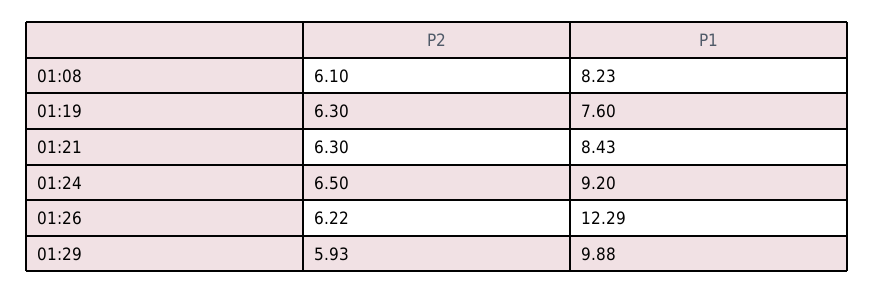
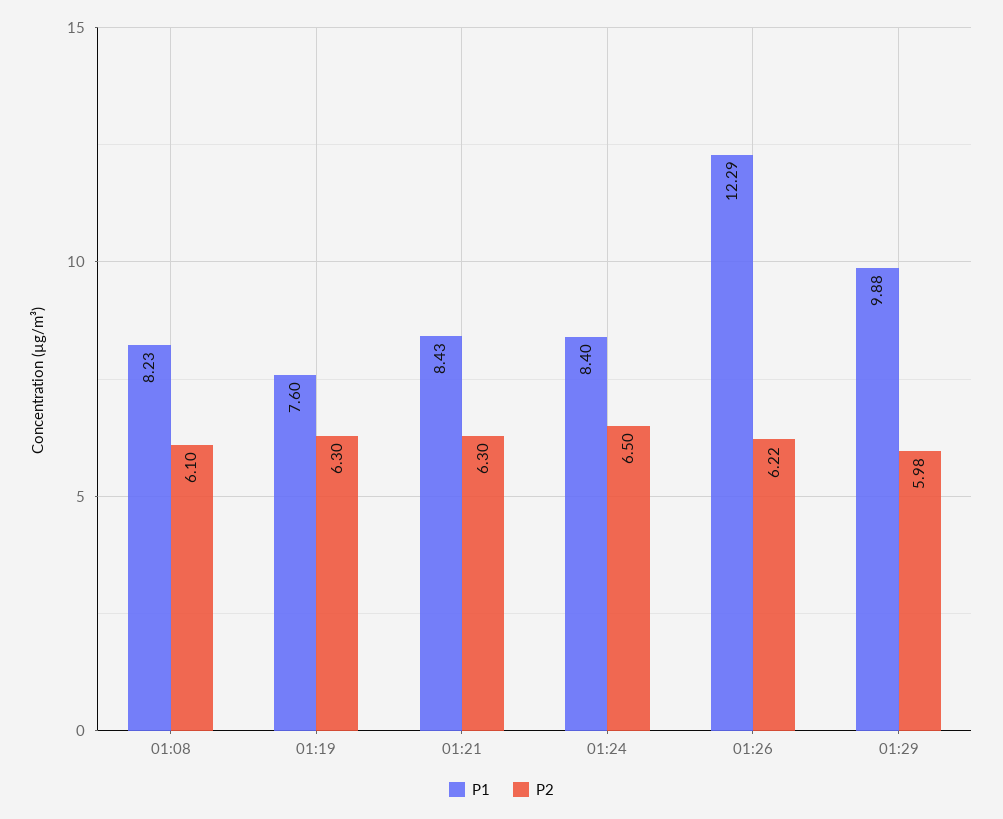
  {
    "P2": {
      "01:08": 6.1,
      "01:19": 6.3,
      "01:21": 6.3,
      "01:24": 6.5,
      "01:26": 6.22,
-     "01:29": 5.93
+     "01:29": 5.98
    },
    "P1": {
      "01:08": 8.23,
      "01:19": 7.6,
      "01:21": 8.43,
-     "01:24": 9.2,
+     "01:24": 8.4,
      "01:26": 12.29,
      "01:29": 9.88
    }
  }

